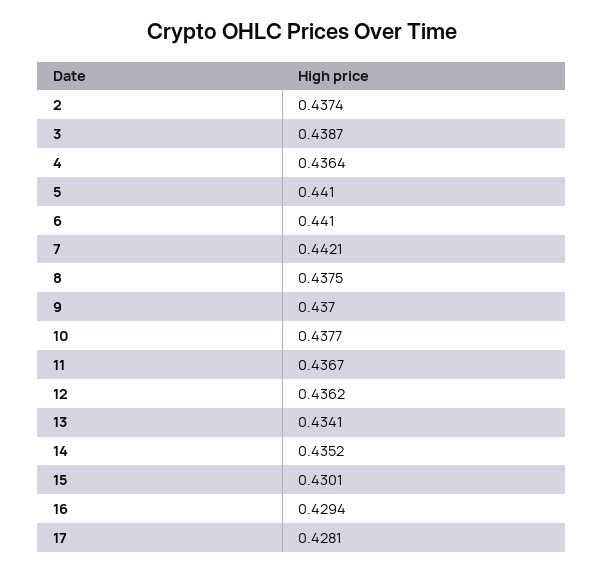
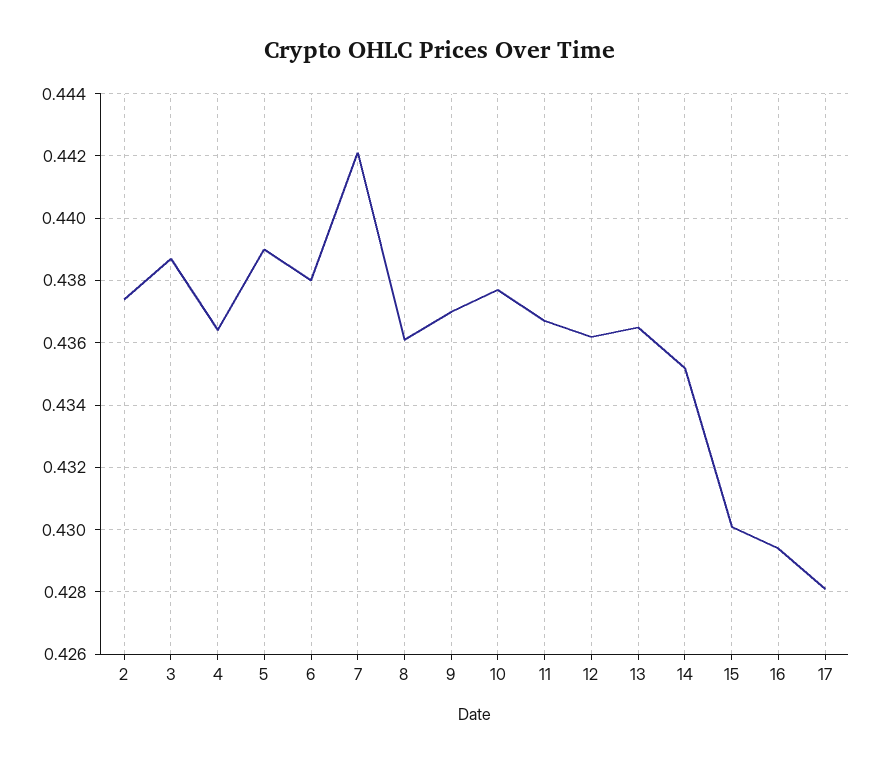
  {
    "2": 0.4374,
    "3": 0.4387,
    "4": 0.4364,
-   "5": 0.441,
+   "5": 0.439,
-   "6": 0.441,
+   "6": 0.438,
    "7": 0.4421,
-   "8": 0.4375,
+   "8": 0.436,
    "9": 0.437,
    "10": 0.4377,
    "11": 0.4367,
    "12": 0.4362,
-   "13": 0.4341,
+   "13": 0.4365,
    "14": 0.4352,
    "15": 0.4301,
    "16": 0.4294,
    "17": 0.4281
  }

